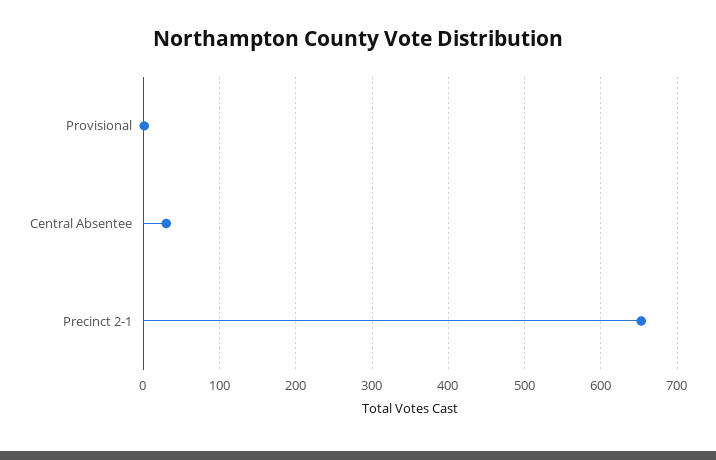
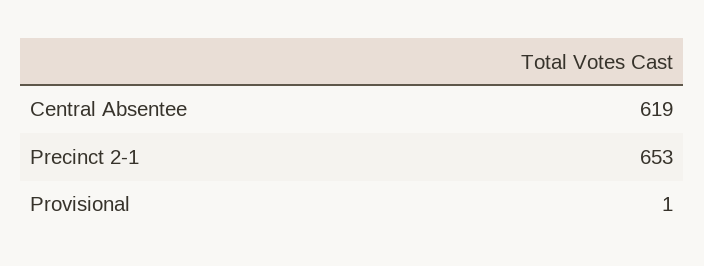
  {
    "Provisional": 1,
-   "Central Absentee": 30,
+   "Central Absentee": 619,
    "Precinct 2-1": 653
  }

